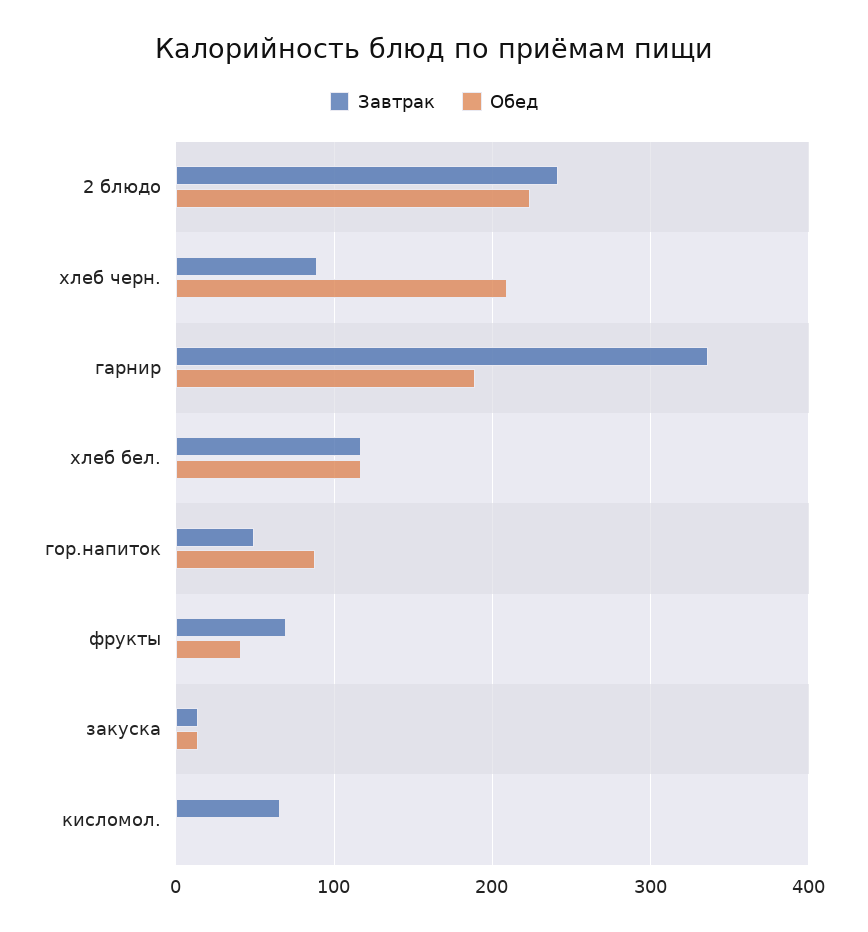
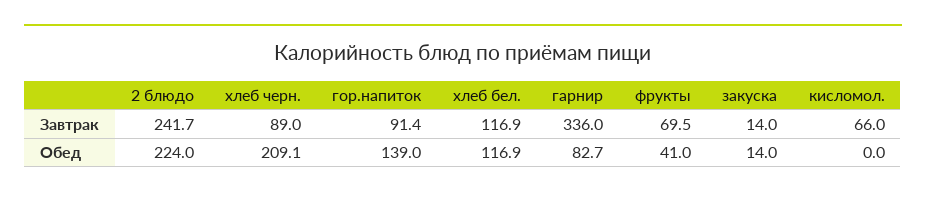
  {
    "Завтрак": {
      "2 блюдо": 241.7,
      "хлеб черн.": 89,
      "гарнир": 336,
      "хлеб бел.": 116.9,
-     "гор.напиток": 50,
+     "гор.напиток": 91.4,
      "фрукты": 69.5,
      "закуска": 14,
      "кисломол.": 66
    },
    "Обед": {
      "2 блюдо": 224,
      "хлеб черн.": 209.1,
-     "гарнир": 190,
+     "гарнир": 82.7,
      "хлеб бел.": 116.9,
-     "гор.напиток": 90,
+     "гор.напиток": 139,
      "фрукты": 41,
      "закуска": 14,
      "кисломол.": 0
    }
  }

